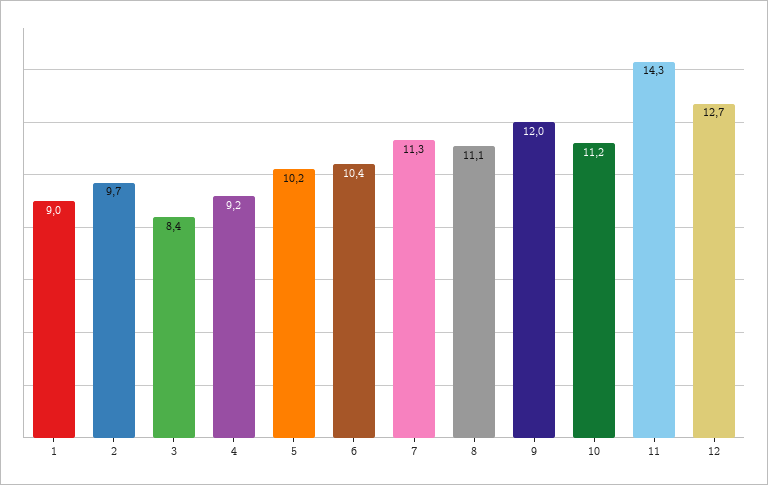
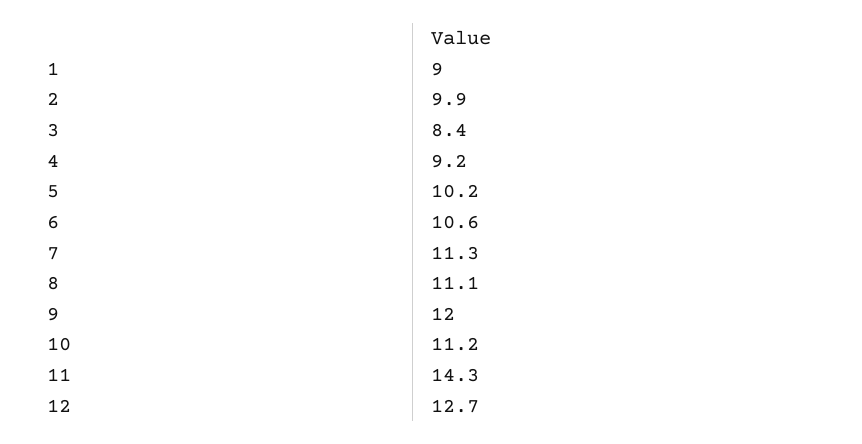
  {
    "1": 9,
-   "2": 9.7,
+   "2": 9.9,
    "3": 8.4,
    "4": 9.2,
    "5": 10.2,
-   "6": 10.4,
+   "6": 10.6,
    "7": 11.3,
    "8": 11.1,
    "9": 12,
    "10": 11.2,
    "11": 14.3,
    "12": 12.7
  }

